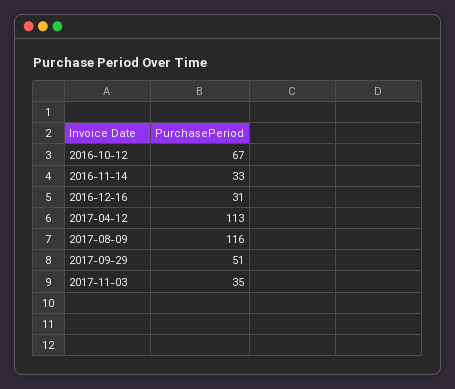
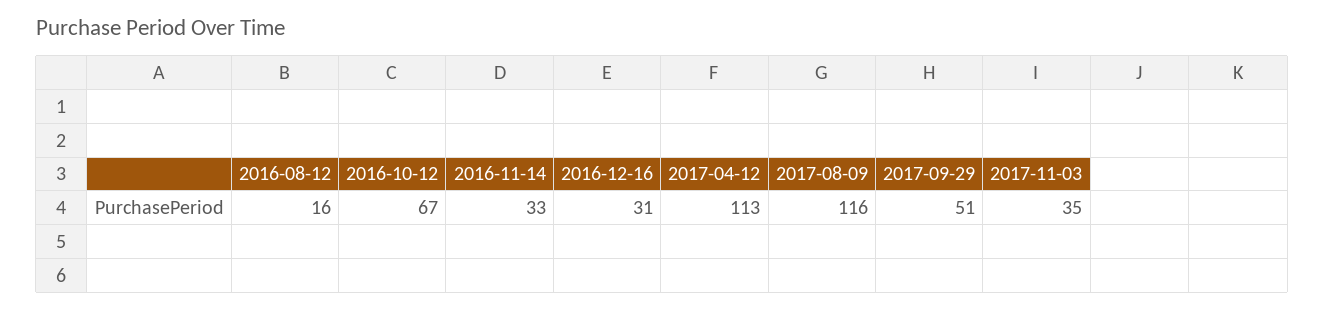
  {
    "2016-10-12": 67,
    "2016-11-14": 33,
    "2016-12-16": 31,
    "2017-04-12": 113,
    "2017-08-09": 116,
    "2017-09-29": 51,
-   "2017-11-03": 35
+   "2017-11-03": 35,
+   "2016-08-12": 16
  }

